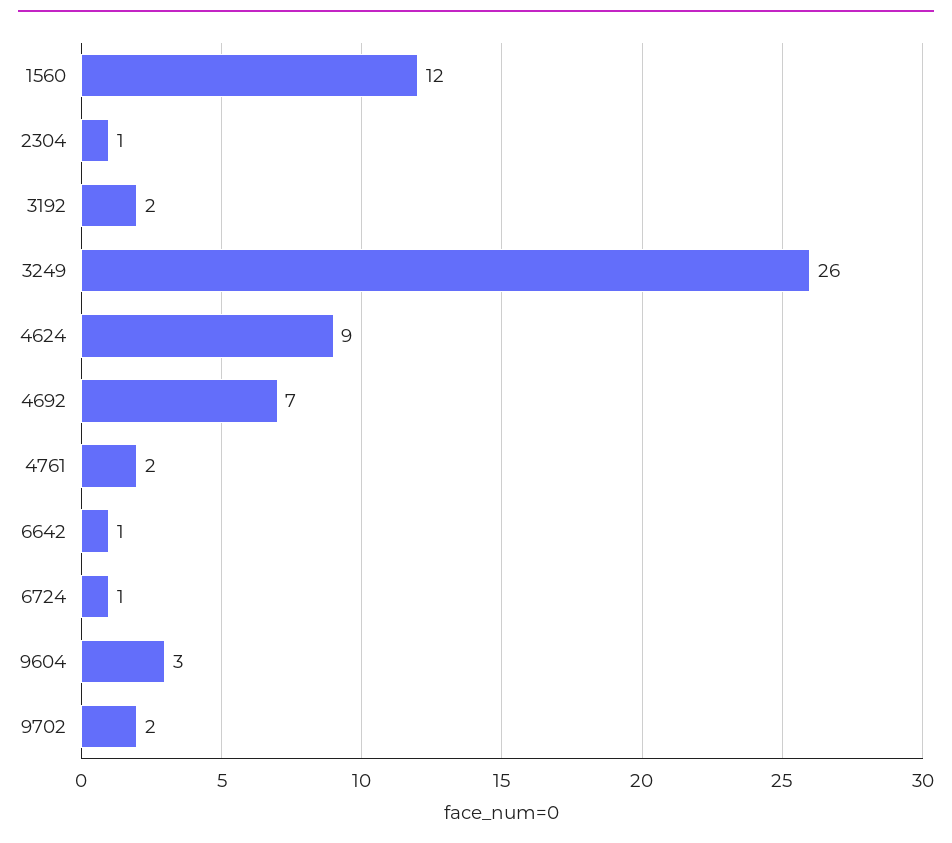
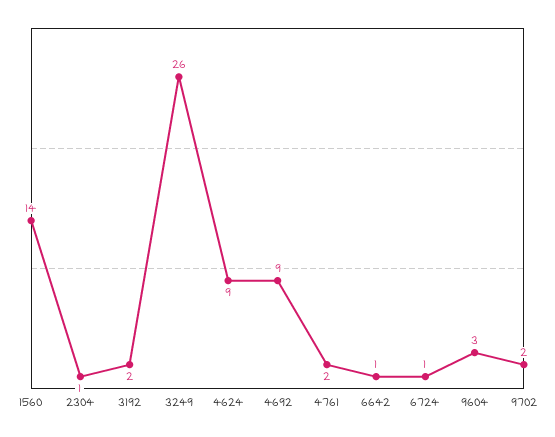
  {
-   "1560": 12,
+   "1560": 14,
    "2304": 1,
    "3192": 2,
    "3249": 26,
    "4624": 9,
-   "4692": 7,
+   "4692": 9,
    "4761": 2,
    "6642": 1,
    "6724": 1,
    "9604": 3,
    "9702": 2
  }

